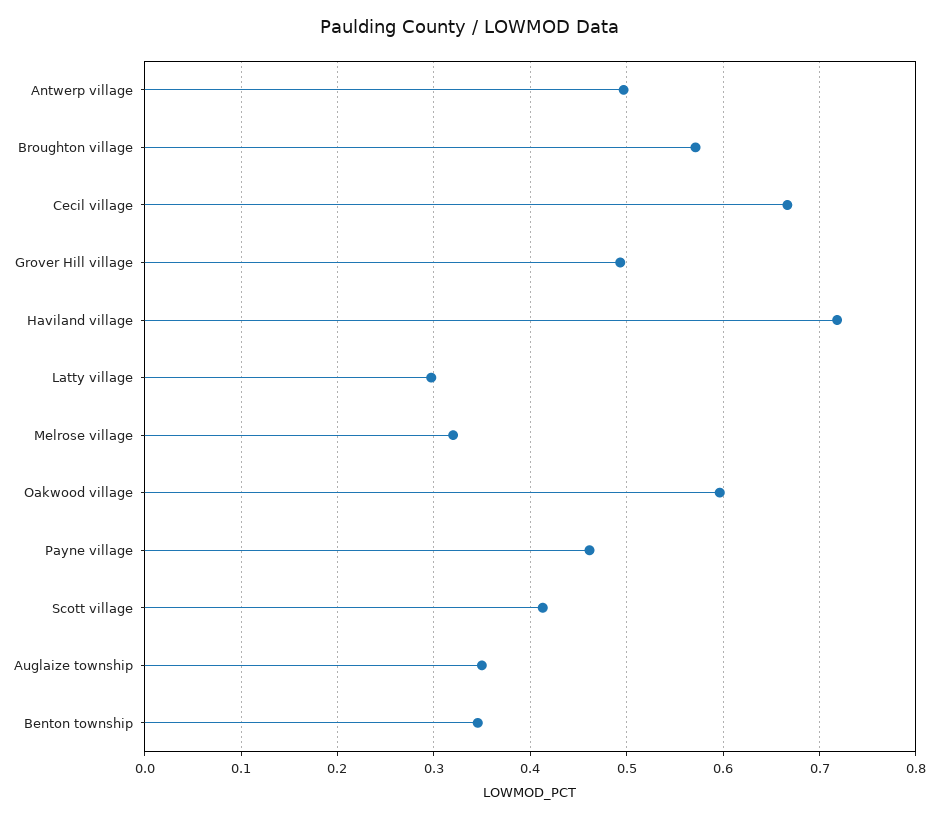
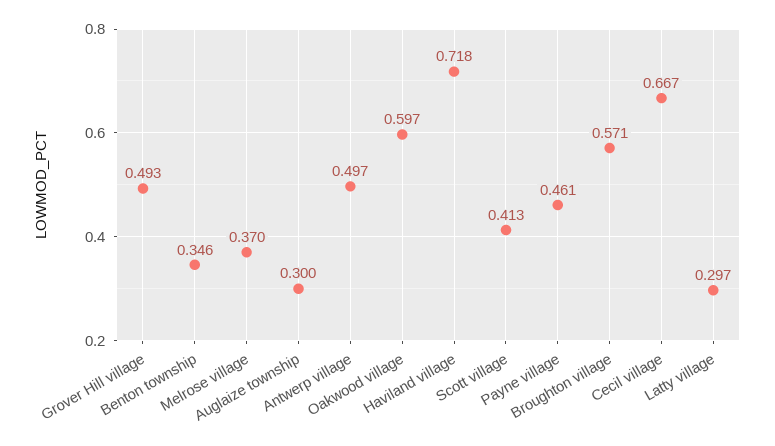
  {
    "Antwerp village": 0.497,
    "Broughton village": 0.571,
    "Cecil village": 0.667,
    "Grover Hill village": 0.493,
    "Haviland village": 0.718,
    "Latty village": 0.297,
-   "Melrose village": 0.32,
+   "Melrose village": 0.37,
    "Oakwood village": 0.597,
    "Payne village": 0.461,
    "Scott village": 0.413,
-   "Auglaize township": 0.35,
+   "Auglaize township": 0.3,
    "Benton township": 0.346
  }

